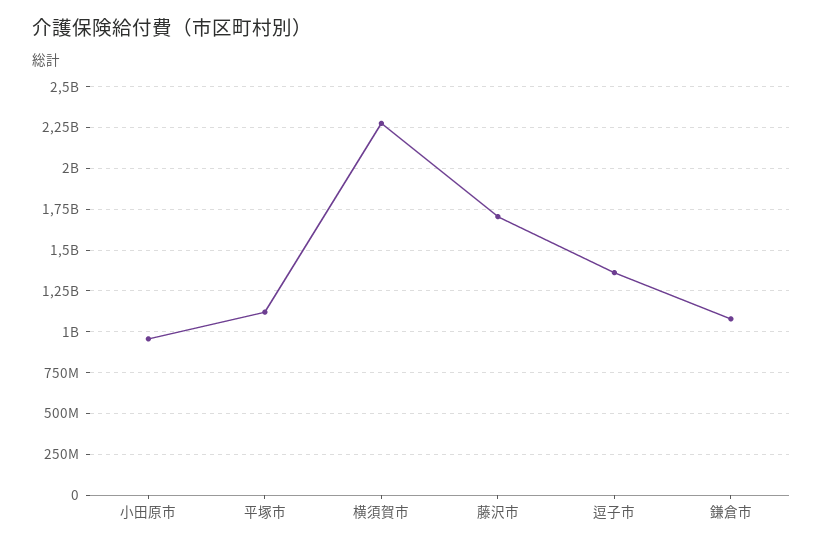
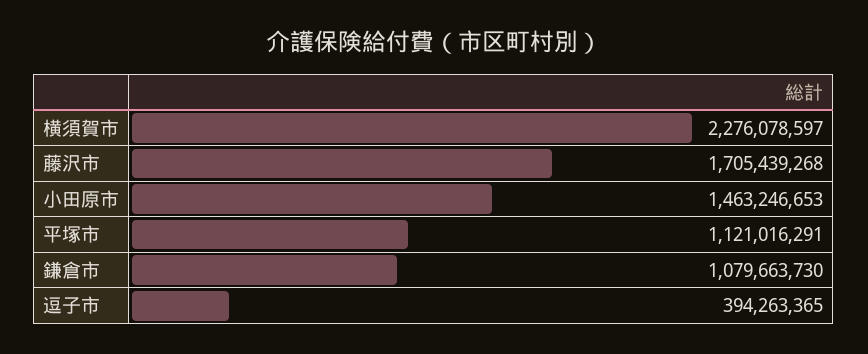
  {
-   "小田原市": 950000000,
+   "小田原市": 1463246653,
    "平塚市": 1121016291,
    "横須賀市": 2276078597,
    "藤沢市": 1705439268,
-   "逗子市": 1350000000,
+   "逗子市": 394263365,
    "鎌倉市": 1079663730
  }

